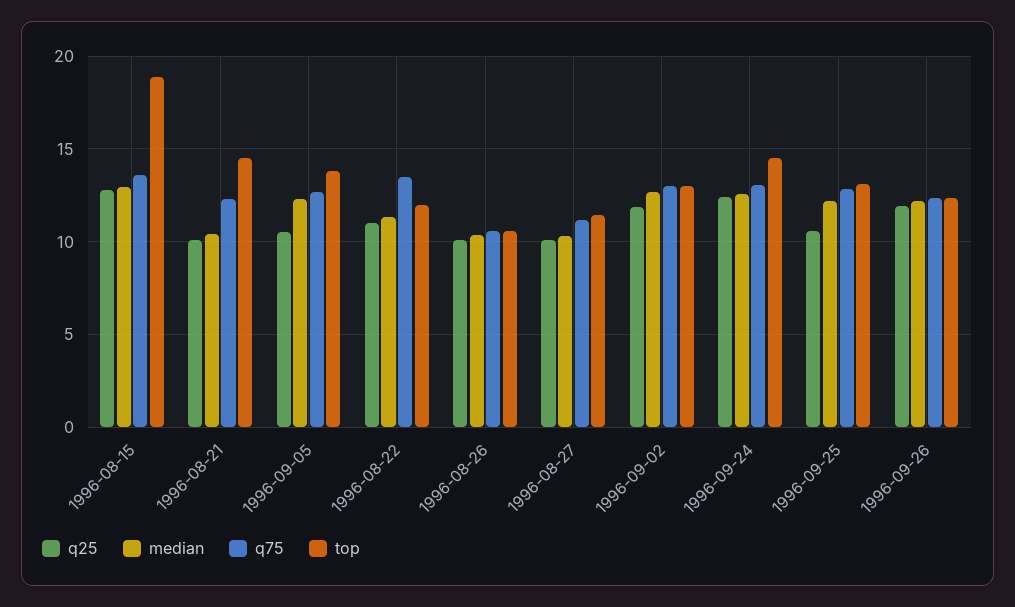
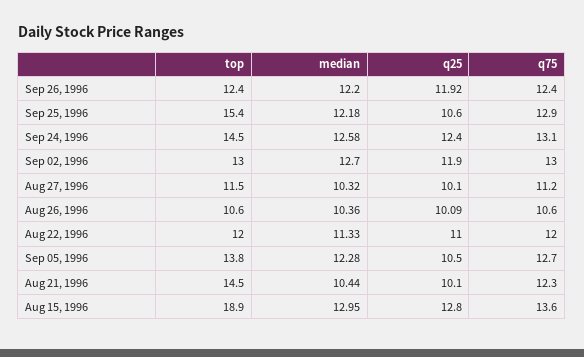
  {
    "q25": {
      "1996-08-15": 12.8,
      "1996-08-21": 10.1,
      "1996-09-05": 10.5,
      "1996-08-22": 11,
      "1996-08-26": 10.09,
      "1996-08-27": 10.1,
      "1996-09-02": 11.9,
      "1996-09-24": 12.4,
      "1996-09-25": 10.6,
      "1996-09-26": 11.92
    },
    "median": {
      "1996-08-15": 12.95,
      "1996-08-21": 10.44,
      "1996-09-05": 12.28,
      "1996-08-22": 11.33,
      "1996-08-26": 10.36,
      "1996-08-27": 10.32,
      "1996-09-02": 12.7,
      "1996-09-24": 12.58,
      "1996-09-25": 12.18,
      "1996-09-26": 12.2
    },
    "q75": {
      "1996-08-15": 13.6,
      "1996-08-21": 12.3,
      "1996-09-05": 12.7,
-     "1996-08-22": 13.5,
+     "1996-08-22": 12,
      "1996-08-26": 10.6,
      "1996-08-27": 11.2,
      "1996-09-02": 13,
      "1996-09-24": 13.1,
      "1996-09-25": 12.9,
      "1996-09-26": 12.4
    },
    "top": {
      "1996-08-15": 18.9,
      "1996-08-21": 14.5,
      "1996-09-05": 13.8,
      "1996-08-22": 12,
      "1996-08-26": 10.6,
      "1996-08-27": 11.5,
      "1996-09-02": 13,
      "1996-09-24": 14.5,
-     "1996-09-25": 13,
+     "1996-09-25": 15.4,
      "1996-09-26": 12.4
    }
  }

